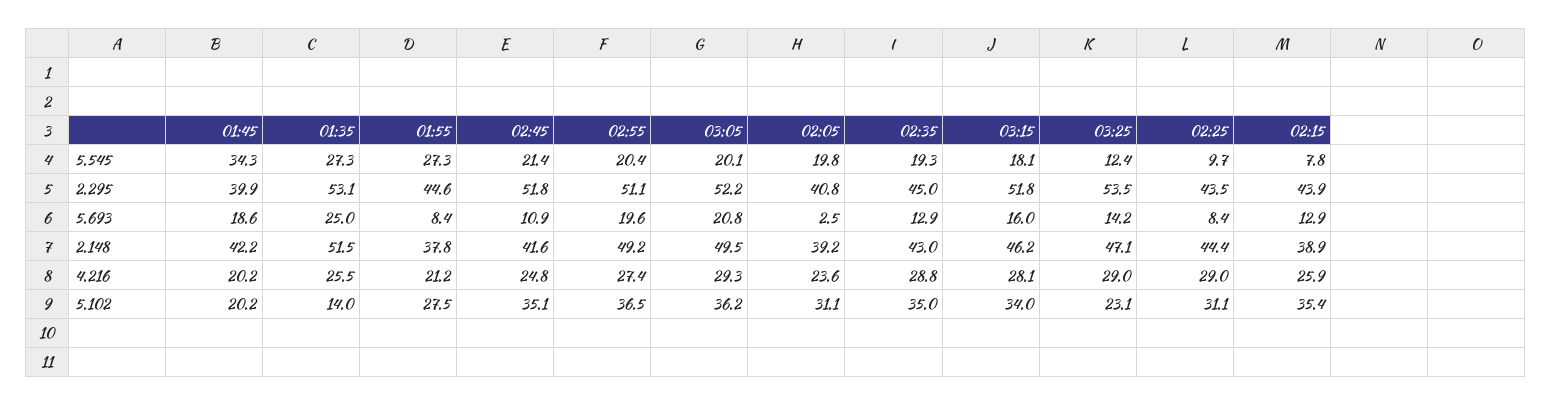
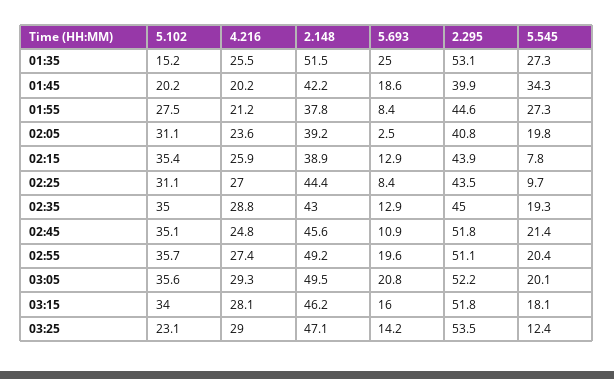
  {
    "01:45": {
      "5.545": 34.3,
      "2.295": 39.9,
      "5.693": 18.6,
      "2.148": 42.2,
      "4.216": 20.2,
      "5.102": 20.2
    },
    "01:35": {
      "5.545": 27.3,
      "2.295": 53.1,
      "5.693": 25,
      "2.148": 51.5,
      "4.216": 25.5,
-     "5.102": 14
+     "5.102": 15.2
    },
    "01:55": {
      "5.545": 27.3,
      "2.295": 44.6,
      "5.693": 8.4,
      "2.148": 37.8,
      "4.216": 21.2,
      "5.102": 27.5
    },
    "02:45": {
      "5.545": 21.4,
      "2.295": 51.8,
      "5.693": 10.9,
-     "2.148": 41.6,
+     "2.148": 45.6,
      "4.216": 24.8,
      "5.102": 35.1
    },
    "02:55": {
      "5.545": 20.4,
      "2.295": 51.1,
      "5.693": 19.6,
      "2.148": 49.2,
      "4.216": 27.4,
-     "5.102": 36.5
+     "5.102": 35.7
    },
    "03:05": {
      "5.545": 20.1,
      "2.295": 52.2,
      "5.693": 20.8,
      "2.148": 49.5,
      "4.216": 29.3,
-     "5.102": 36.2
+     "5.102": 35.6
    },
    "02:05": {
      "5.545": 19.8,
      "2.295": 40.8,
      "5.693": 2.5,
      "2.148": 39.2,
      "4.216": 23.6,
      "5.102": 31.1
    },
    "02:35": {
      "5.545": 19.3,
      "2.295": 45,
      "5.693": 12.9,
      "2.148": 43,
      "4.216": 28.8,
      "5.102": 35
    },
    "03:15": {
      "5.545": 18.1,
      "2.295": 51.8,
      "5.693": 16,
      "2.148": 46.2,
      "4.216": 28.1,
      "5.102": 34
    },
    "03:25": {
      "5.545": 12.4,
      "2.295": 53.5,
      "5.693": 14.2,
      "2.148": 47.1,
      "4.216": 29,
      "5.102": 23.1
    },
    "02:25": {
      "5.545": 9.7,
      "2.295": 43.5,
      "5.693": 8.4,
      "2.148": 44.4,
-     "4.216": 29,
+     "4.216": 27,
      "5.102": 31.1
    },
    "02:15": {
      "5.545": 7.8,
      "2.295": 43.9,
      "5.693": 12.9,
      "2.148": 38.9,
      "4.216": 25.9,
      "5.102": 35.4
    }
  }

